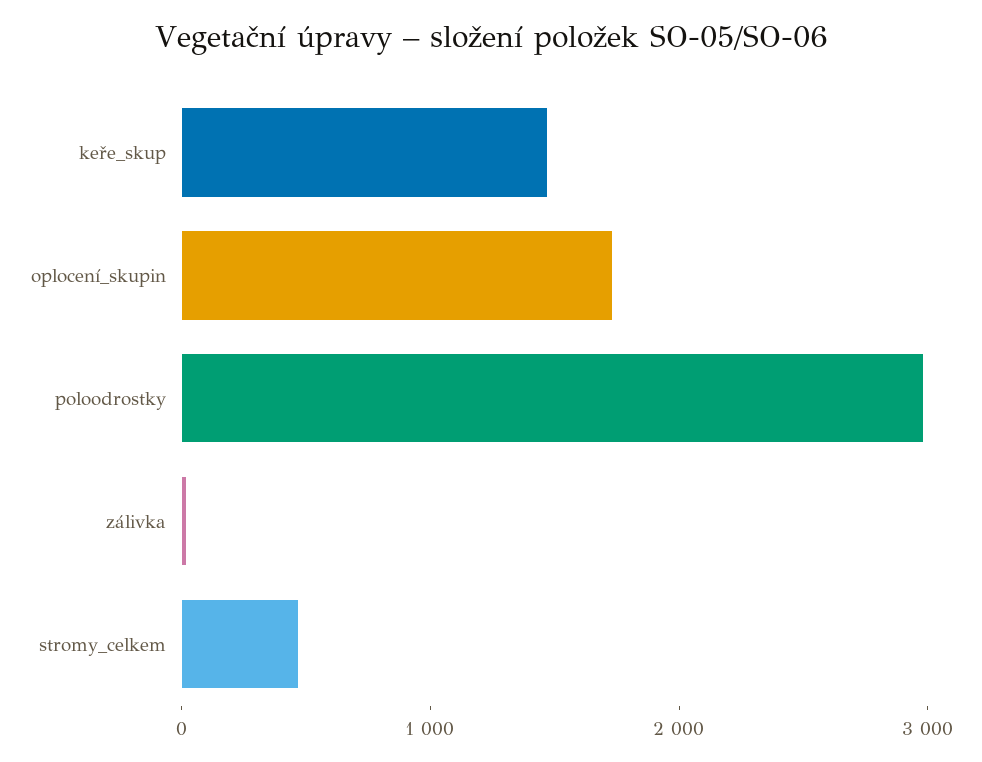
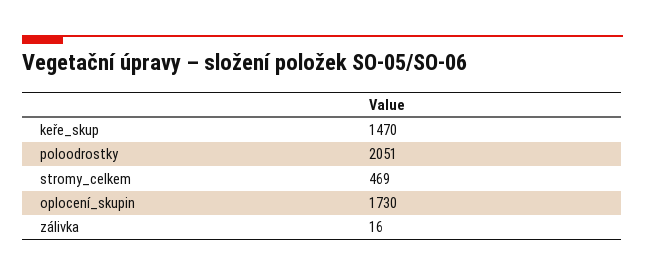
  {
    "keře_skup": 1470,
    "oplocení_skupin": 1730,
-   "poloodrostky": 3000,
+   "poloodrostky": 2051,
    "zálivka": 16,
    "stromy_celkem": 469
  }

